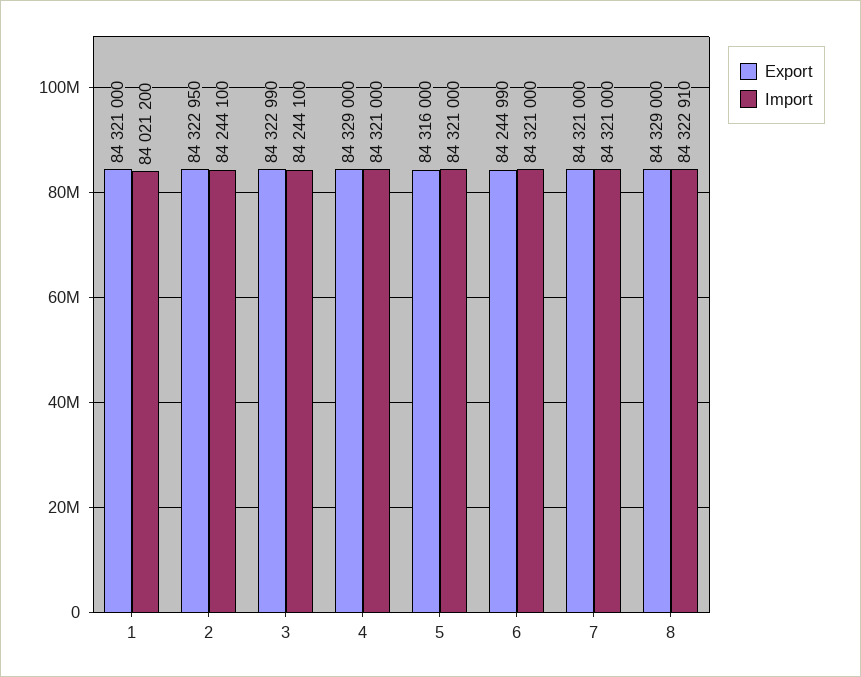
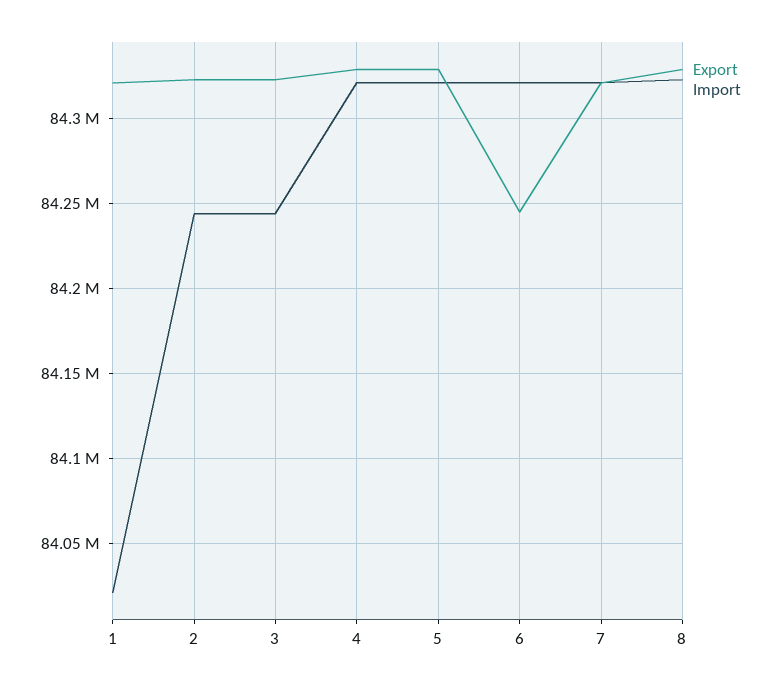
  {
    "Export": {
      "1": 84321000,
      "2": 84322950,
      "3": 84322990,
      "4": 84329000,
-     "5": 84316000,
+     "5": 84330000,
      "6": 84244990,
      "7": 84321000,
      "8": 84329000
    },
    "Import": {
      "1": 84021200,
      "2": 84244100,
      "3": 84244100,
      "4": 84321000,
      "5": 84321000,
      "6": 84321000,
      "7": 84321000,
      "8": 84322910
    }
  }

